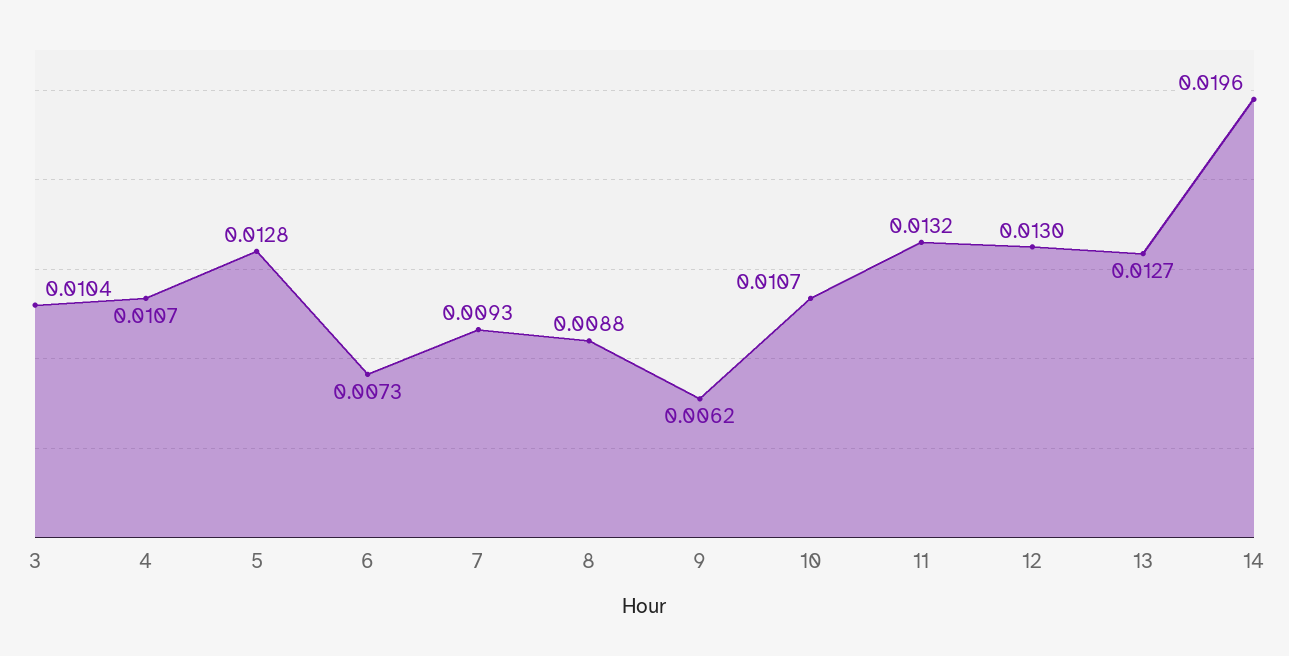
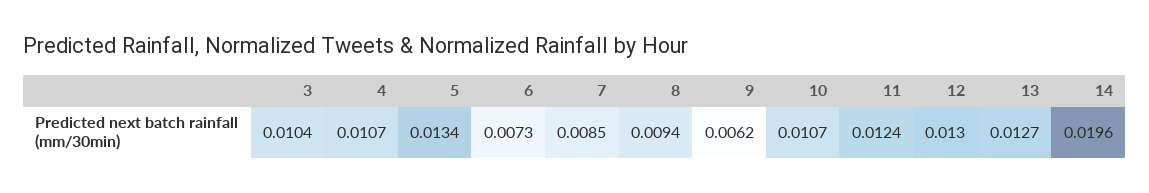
  {
    "3": 0.0104,
    "4": 0.0107,
-   "5": 0.0128,
+   "5": 0.0134,
    "6": 0.0073,
-   "7": 0.0093,
+   "7": 0.0085,
-   "8": 0.0088,
+   "8": 0.0094,
    "9": 0.0062,
    "10": 0.0107,
-   "11": 0.0132,
+   "11": 0.0124,
    "12": 0.013,
    "13": 0.0127,
    "14": 0.0196
  }

